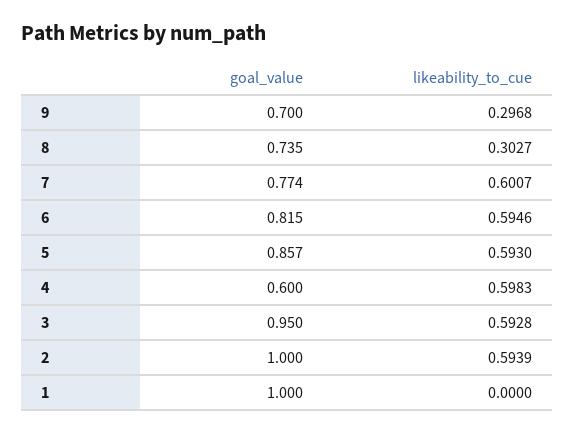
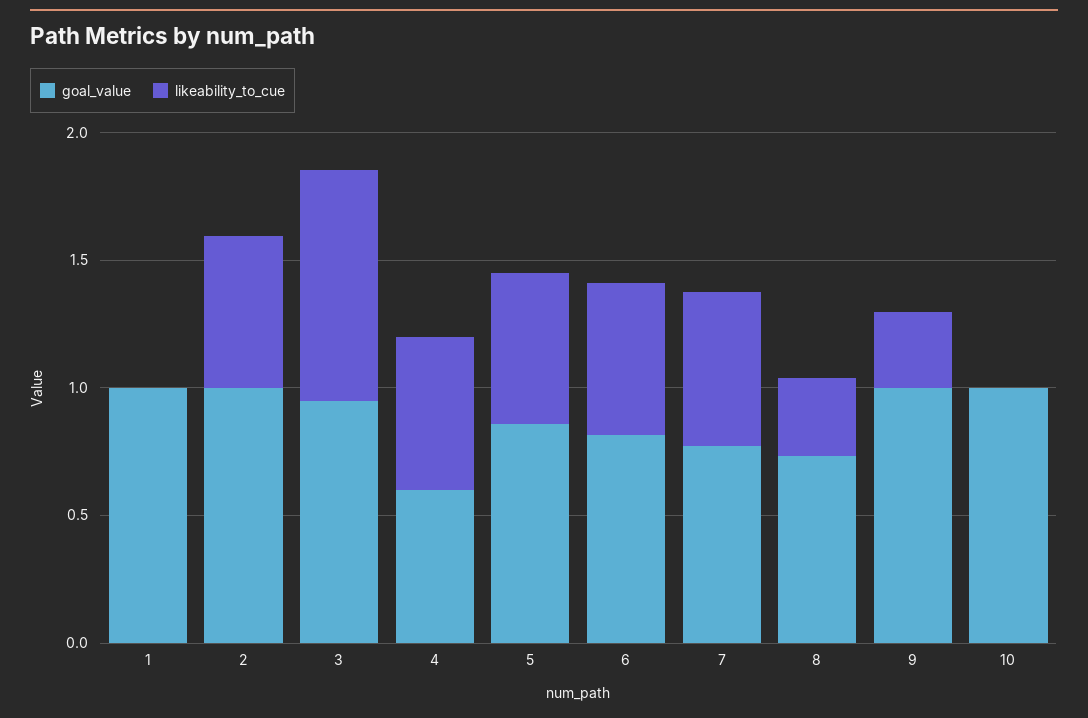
  {
    "goal_value": {
-     "9": 0.7,
+     "9": 1,
      "8": 0.735,
      "7": 0.774,
      "6": 0.815,
      "5": 0.857,
      "4": 0.6,
      "3": 0.95,
      "2": 1,
-     "1": 1
+     "1": 1,
+     "10": 1
    },
    "likeability_to_cue": {
      "9": 0.2968,
      "8": 0.3027,
      "7": 0.6007,
      "6": 0.5946,
      "5": 0.593,
      "4": 0.5983,
-     "3": 0.5928,
+     "3": 0.9,
      "2": 0.5939,
-     "1": 0
+     "1": 0,
+     "10": 0
    }
  }

